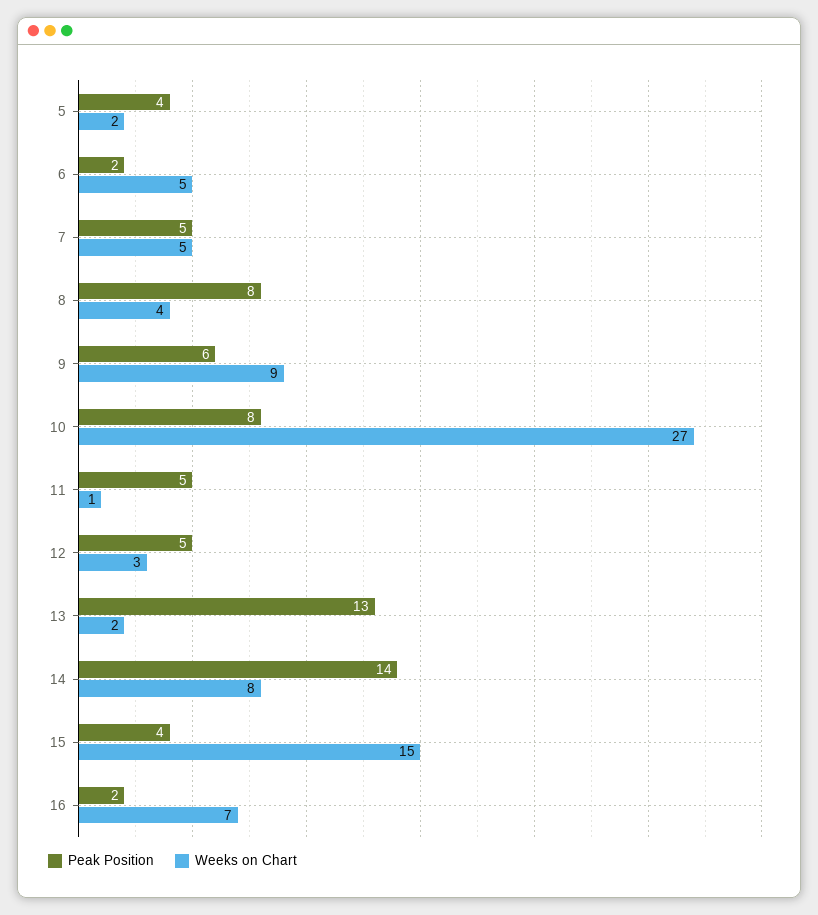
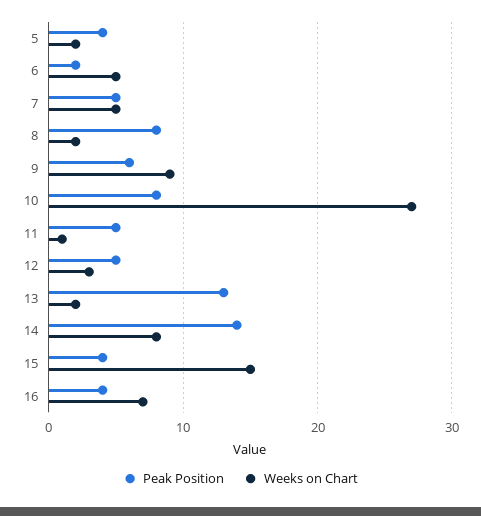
  {
    "Peak Position": {
      "5": 4,
      "6": 2,
      "7": 5,
      "8": 8,
      "9": 6,
      "10": 8,
      "11": 5,
      "12": 5,
      "13": 13,
      "14": 14,
      "15": 4,
-     "16": 2
+     "16": 4
    },
    "Weeks on Chart": {
      "5": 2,
      "6": 5,
      "7": 5,
-     "8": 4,
+     "8": 2,
      "9": 9,
      "10": 27,
      "11": 1,
      "12": 3,
      "13": 2,
      "14": 8,
      "15": 15,
      "16": 7
    }
  }

